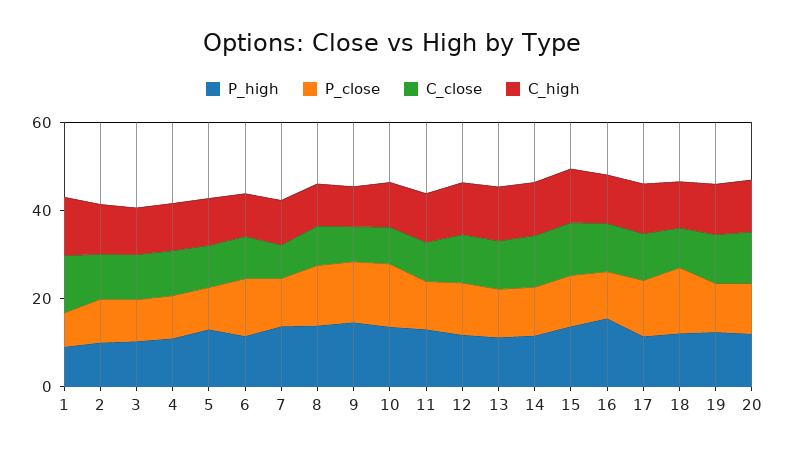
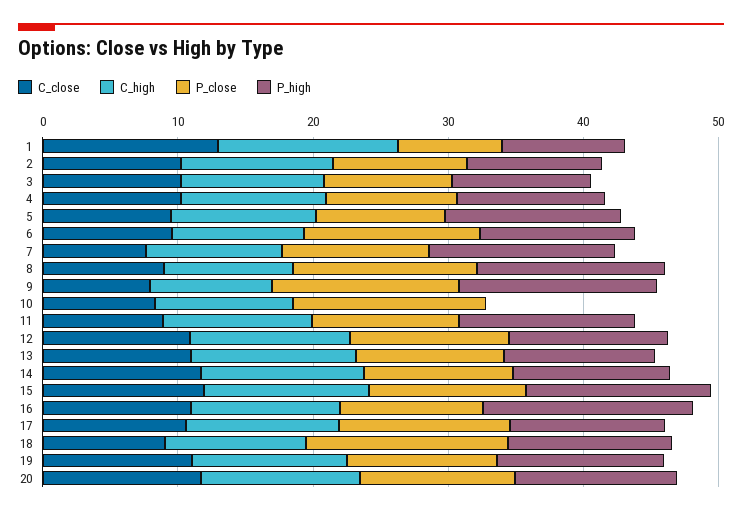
  {
    "P_high": {
      "1": 10,
      "2": 10,
      "3": 10,
      "4": 12,
      "5": 14,
      "6": 12,
      "7": 14,
      "8": 14,
      "9": 14,
-     "10": 15,
+     "10": 0,
      "11": 14,
      "12": 12,
      "13": 12,
      "14": 12,
      "15": 14,
      "16": 16,
      "17": 12,
      "18": 12,
      "19": 12,
      "20": 12
    },
    "P_close": {
      "1": 8,
      "2": 10,
      "3": 10,
      "4": 10,
      "5": 10,
      "6": 14,
      "7": 10,
      "8": 14,
      "9": 14,
      "10": 14,
      "11": 10,
      "12": 12,
      "13": 10,
      "14": 12,
      "15": 12,
      "16": 10,
      "17": 12,
      "18": 14,
      "19": 12,
      "20": 12
    },
    "C_close": {
      "1": 14,
      "2": 10,
      "3": 10,
      "4": 10,
      "5": 10,
      "6": 10,
      "7": 8,
      "8": 10,
      "9": 8,
      "10": 8,
      "11": 8,
      "12": 10,
      "13": 12,
      "14": 12,
      "15": 12,
      "16": 12,
      "17": 10,
      "18": 10,
      "19": 12,
      "20": 12
    },
    "C_high": {
      "1": 14,
      "2": 12,
      "3": 10,
      "4": 10,
      "5": 10,
      "6": 10,
      "7": 10,
      "8": 10,
      "9": 10,
      "10": 10,
      "11": 12,
      "12": 12,
      "13": 12,
      "14": 12,
      "15": 12,
      "16": 12,
      "17": 12,
      "18": 10,
      "19": 12,
      "20": 12
    }
  }

